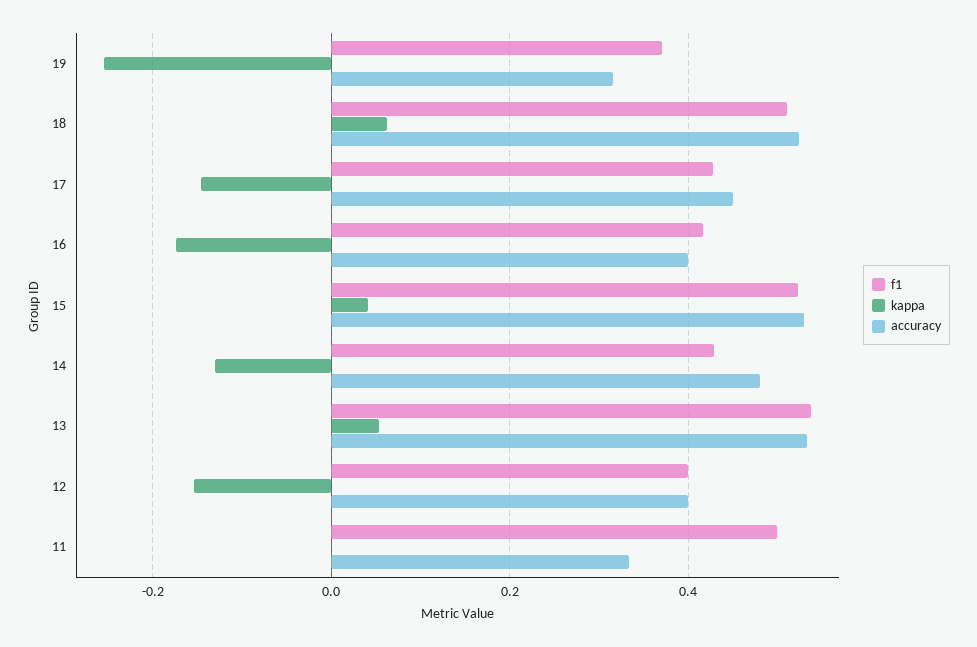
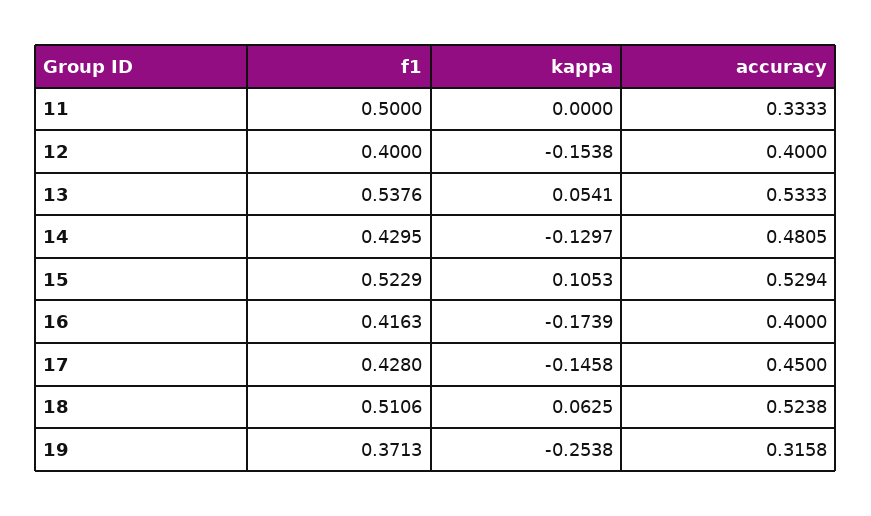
  {
    "f1": {
      "19": 0.3713,
      "18": 0.5106,
      "17": 0.428,
      "16": 0.4163,
      "15": 0.5229,
      "14": 0.4295,
      "13": 0.5376,
      "12": 0.4,
      "11": 0.5
    },
    "kappa": {
      "19": -0.2538,
      "18": 0.0625,
      "17": -0.1458,
      "16": -0.1739,
-     "15": 0.04,
+     "15": 0.1053,
      "14": -0.1297,
      "13": 0.0541,
      "12": -0.1538,
      "11": 0
    },
    "accuracy": {
      "19": 0.3158,
      "18": 0.5238,
      "17": 0.45,
      "16": 0.4,
      "15": 0.5294,
      "14": 0.4805,
      "13": 0.5333,
      "12": 0.4,
      "11": 0.3333
    }
  }

